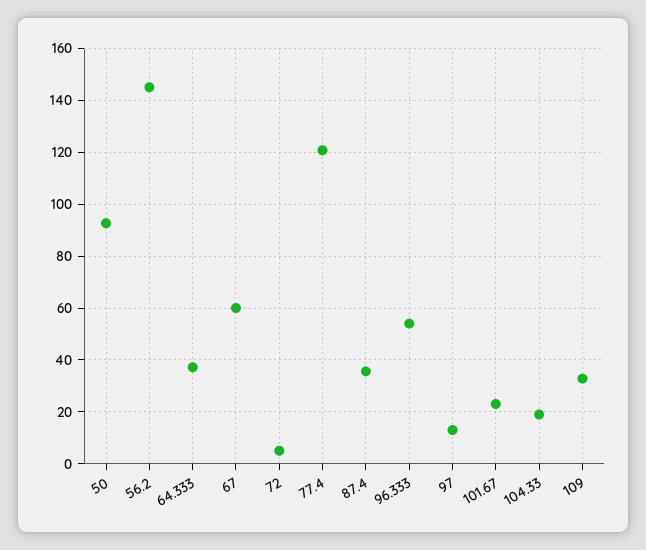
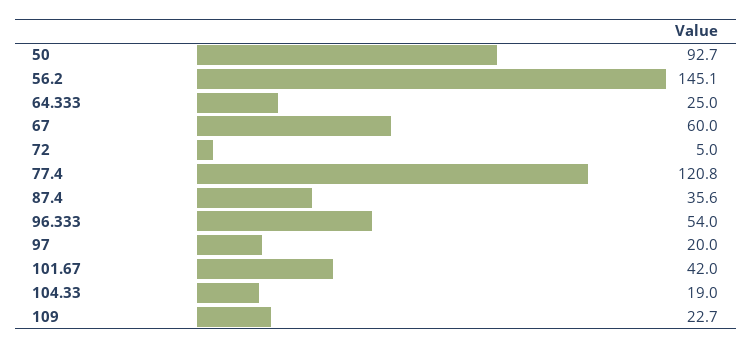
  {
    "50": 92.7,
    "56.2": 145.1,
-   "64.333": 37.5,
+   "64.333": 25,
    "67": 60,
    "72": 5,
    "77.4": 120.8,
    "87.4": 35.6,
    "96.333": 54,
-   "97": 12.5,
+   "97": 20,
-   "101.67": 22.5,
+   "101.67": 42,
    "104.33": 19,
-   "109": 32.5
+   "109": 22.7
  }

